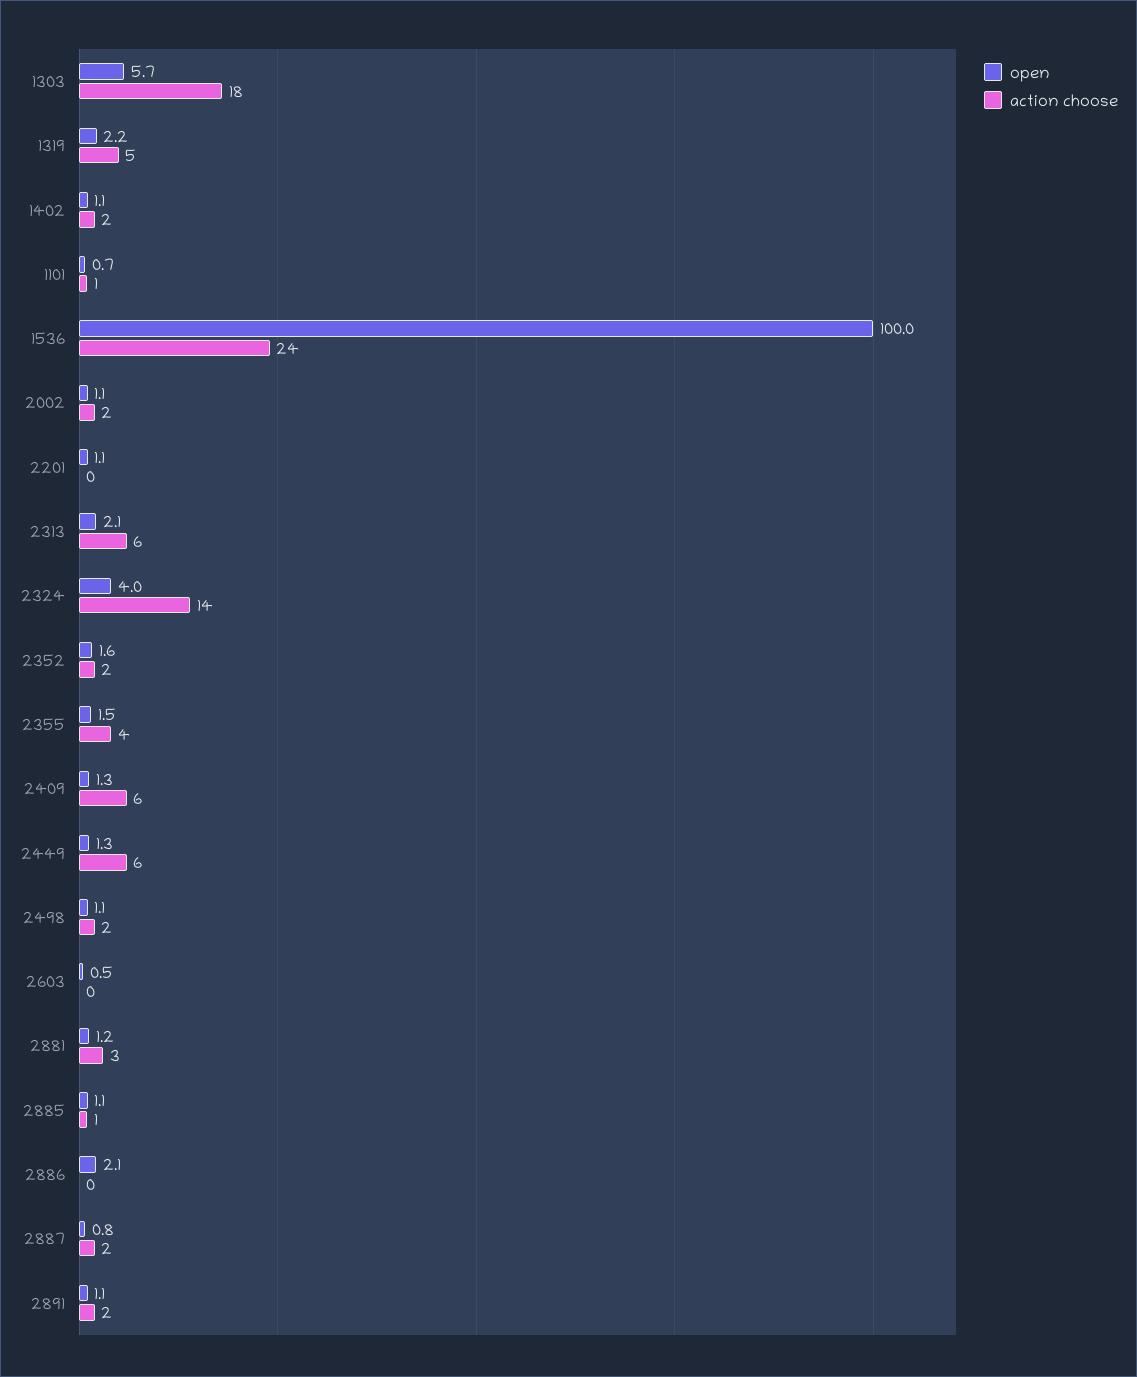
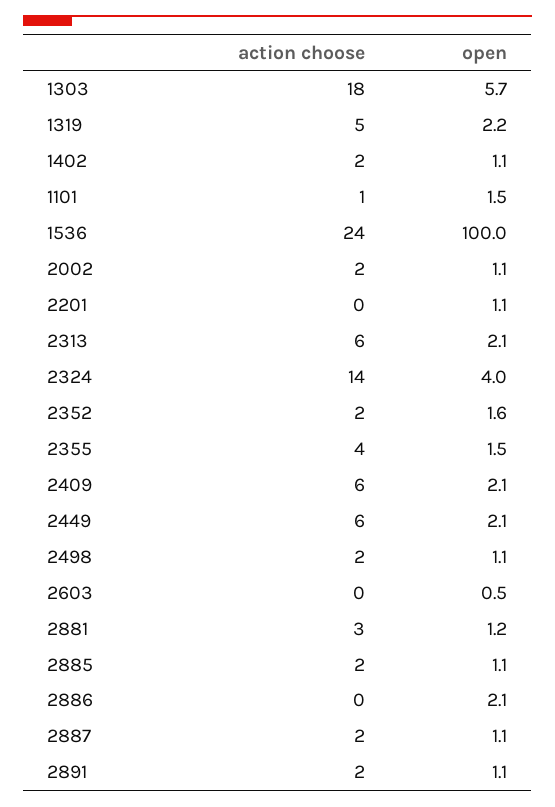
  {
    "open": {
      "1303": 5.7,
      "1319": 2.2,
      "1402": 1.1,
-     "1101": 0.7,
+     "1101": 1.5,
      "1536": 100,
      "2002": 1.1,
      "2201": 1.1,
      "2313": 2.1,
      "2324": 4,
      "2352": 1.6,
      "2355": 1.5,
-     "2409": 1.3,
+     "2409": 2.1,
-     "2449": 1.3,
+     "2449": 2.1,
      "2498": 1.1,
      "2603": 0.5,
      "2881": 1.2,
      "2885": 1.1,
      "2886": 2.1,
-     "2887": 0.8,
+     "2887": 1.1,
      "2891": 1.1
    },
    "action choose": {
      "1303": 18,
      "1319": 5,
      "1402": 2,
      "1101": 1,
      "1536": 24,
      "2002": 2,
      "2201": 0,
      "2313": 6,
      "2324": 14,
      "2352": 2,
      "2355": 4,
      "2409": 6,
      "2449": 6,
      "2498": 2,
      "2603": 0,
      "2881": 3,
-     "2885": 1,
+     "2885": 2,
      "2886": 0,
      "2887": 2,
      "2891": 2
    }
  }

